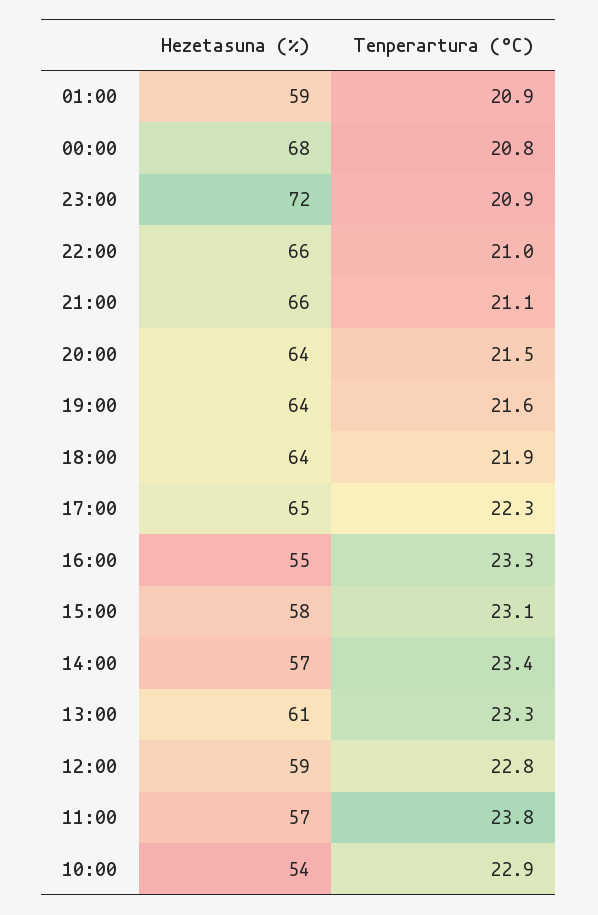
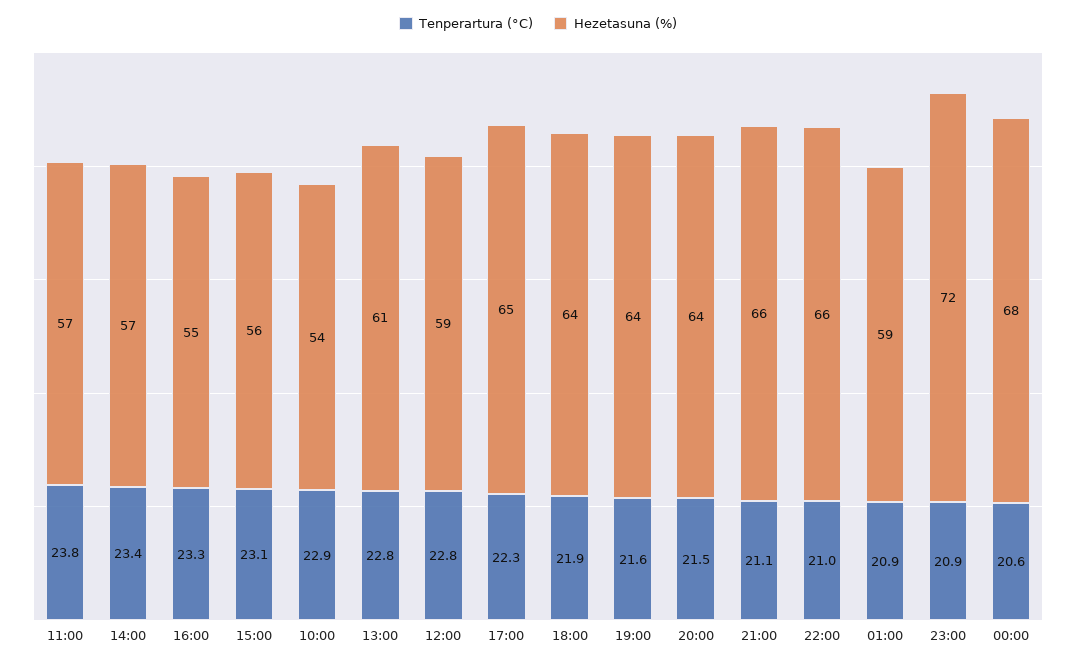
  {
    "Hezetasuna (%)": {
      "01:00": 59,
      "00:00": 68,
      "23:00": 72,
      "22:00": 66,
      "21:00": 66,
      "20:00": 64,
      "19:00": 64,
      "18:00": 64,
      "17:00": 65,
      "16:00": 55,
-     "15:00": 58,
+     "15:00": 56,
      "14:00": 57,
      "13:00": 61,
      "12:00": 59,
      "11:00": 57,
      "10:00": 54
    },
    "Tenperartura (°C)": {
      "01:00": 20.9,
-     "00:00": 20.8,
+     "00:00": 20.6,
      "23:00": 20.9,
      "22:00": 21,
      "21:00": 21.1,
      "20:00": 21.5,
      "19:00": 21.6,
      "18:00": 21.9,
      "17:00": 22.3,
      "16:00": 23.3,
      "15:00": 23.1,
      "14:00": 23.4,
-     "13:00": 23.3,
+     "13:00": 22.8,
      "12:00": 22.8,
      "11:00": 23.8,
      "10:00": 22.9
    }
  }

